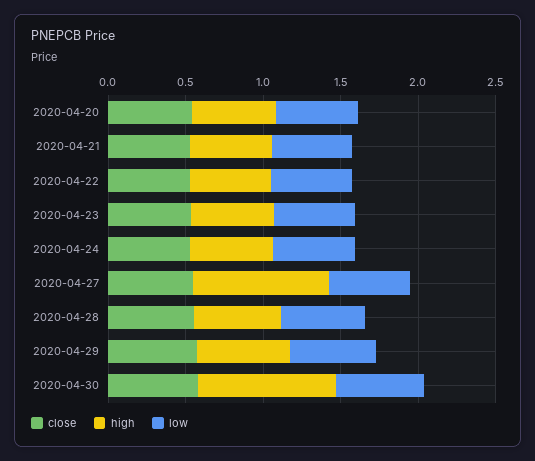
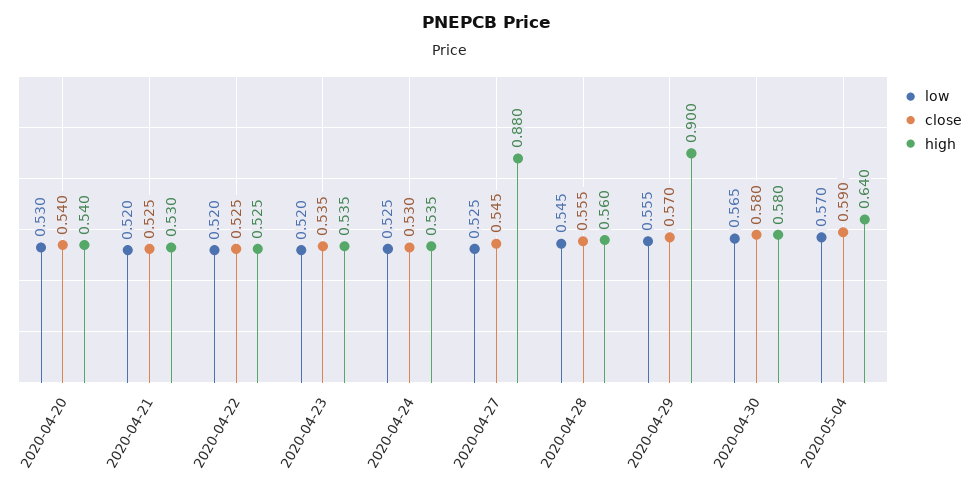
  {
    "close": {
      "2020-04-20": 0.54,
      "2020-04-21": 0.525,
      "2020-04-22": 0.525,
      "2020-04-23": 0.535,
      "2020-04-24": 0.53,
      "2020-04-27": 0.545,
      "2020-04-28": 0.555,
      "2020-04-29": 0.57,
-     "2020-04-30": 0.58
+     "2020-04-30": 0.58,
+     "2020-05-04": 0.59
    },
    "high": {
      "2020-04-20": 0.54,
      "2020-04-21": 0.53,
      "2020-04-22": 0.525,
      "2020-04-23": 0.535,
      "2020-04-24": 0.535,
      "2020-04-27": 0.88,
      "2020-04-28": 0.56,
-     "2020-04-29": 0.6,
+     "2020-04-29": 0.9,
-     "2020-04-30": 0.9
+     "2020-04-30": 0.58,
+     "2020-05-04": 0.64
    },
    "low": {
      "2020-04-20": 0.53,
      "2020-04-21": 0.52,
      "2020-04-22": 0.52,
      "2020-04-23": 0.52,
      "2020-04-24": 0.525,
      "2020-04-27": 0.525,
      "2020-04-28": 0.545,
      "2020-04-29": 0.555,
-     "2020-04-30": 0.565
+     "2020-04-30": 0.565,
+     "2020-05-04": 0.57
    }
  }

